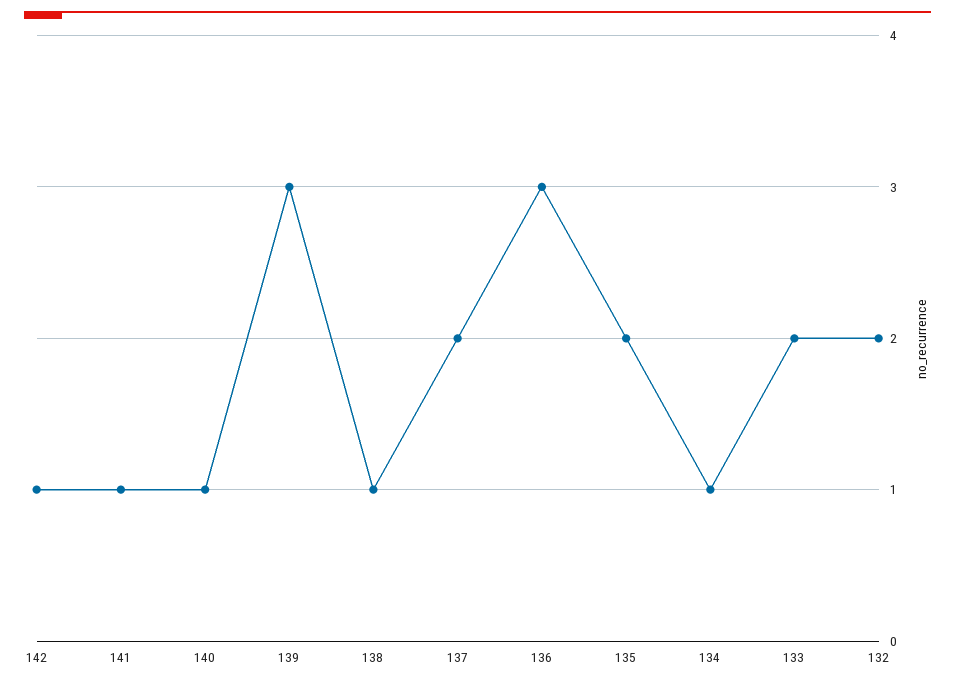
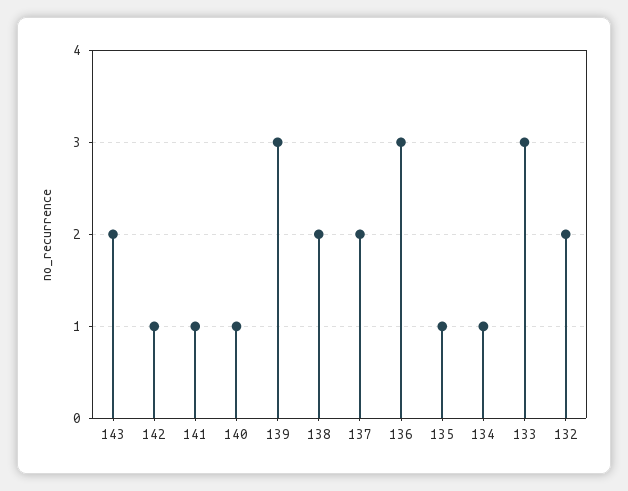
  {
    "142": 1,
    "141": 1,
    "140": 1,
    "139": 3,
-   "138": 1,
+   "138": 2,
    "137": 2,
    "136": 3,
-   "135": 2,
+   "135": 1,
    "134": 1,
-   "133": 2,
+   "133": 3,
-   "132": 2
+   "132": 2,
+   "143": 2
  }

